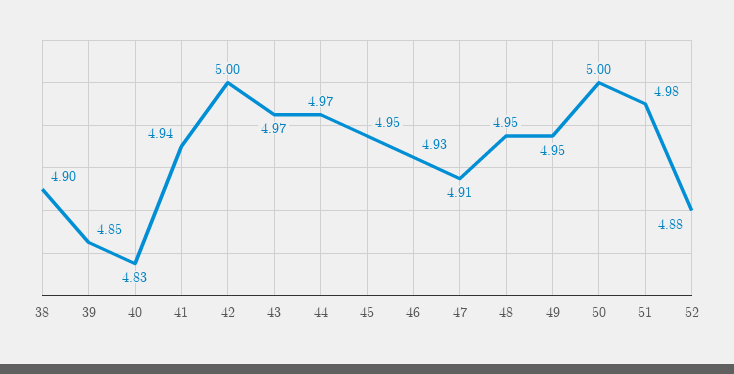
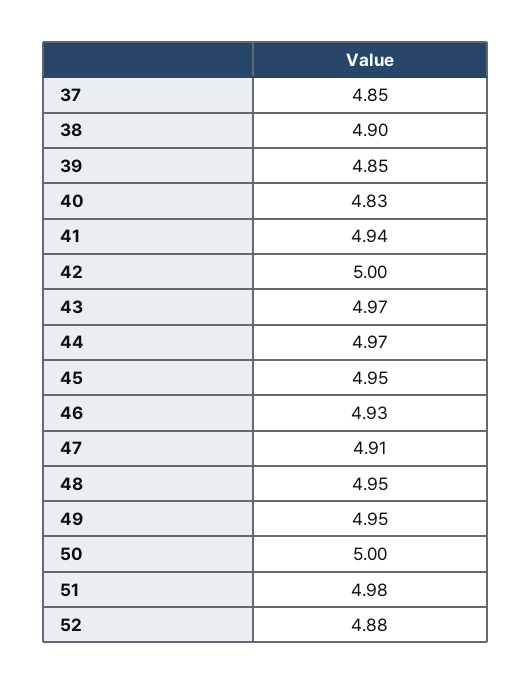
  {
    "38": 4.9,
    "39": 4.85,
    "40": 4.83,
    "41": 4.94,
    "42": 5,
    "43": 4.97,
    "44": 4.97,
    "45": 4.95,
    "46": 4.93,
    "47": 4.91,
    "48": 4.95,
    "49": 4.95,
    "50": 5,
    "51": 4.98,
-   "52": 4.88
+   "52": 4.88,
+   "37": 4.85
  }

